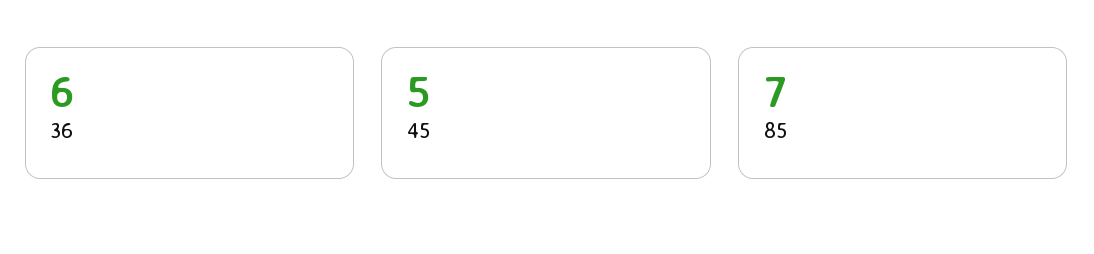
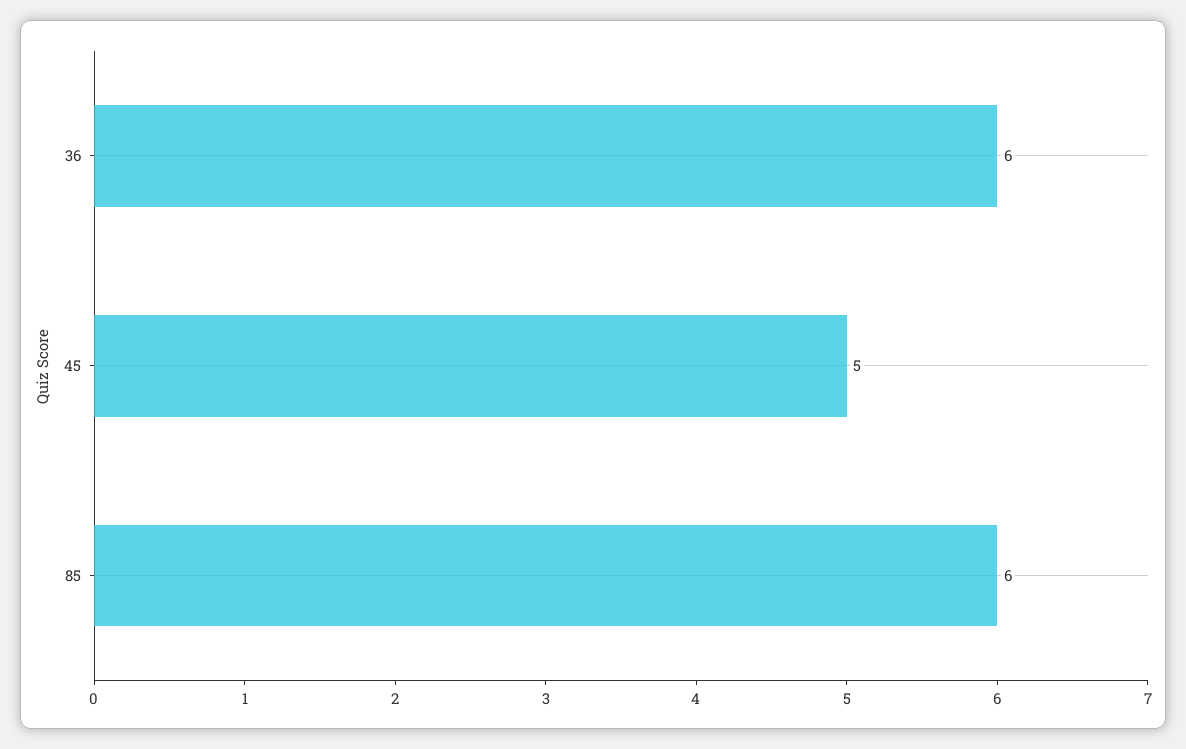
  {
    "36": 6,
    "45": 5,
-   "85": 7
+   "85": 6
  }

